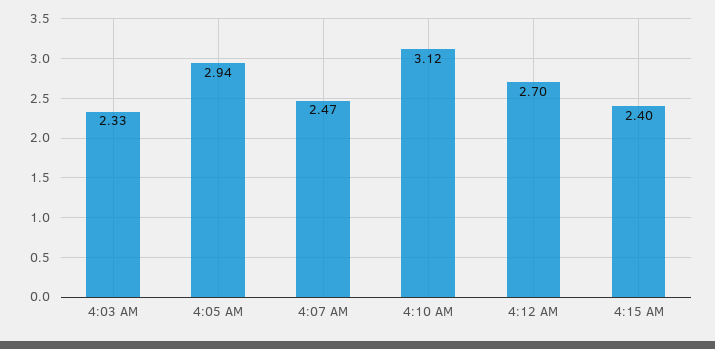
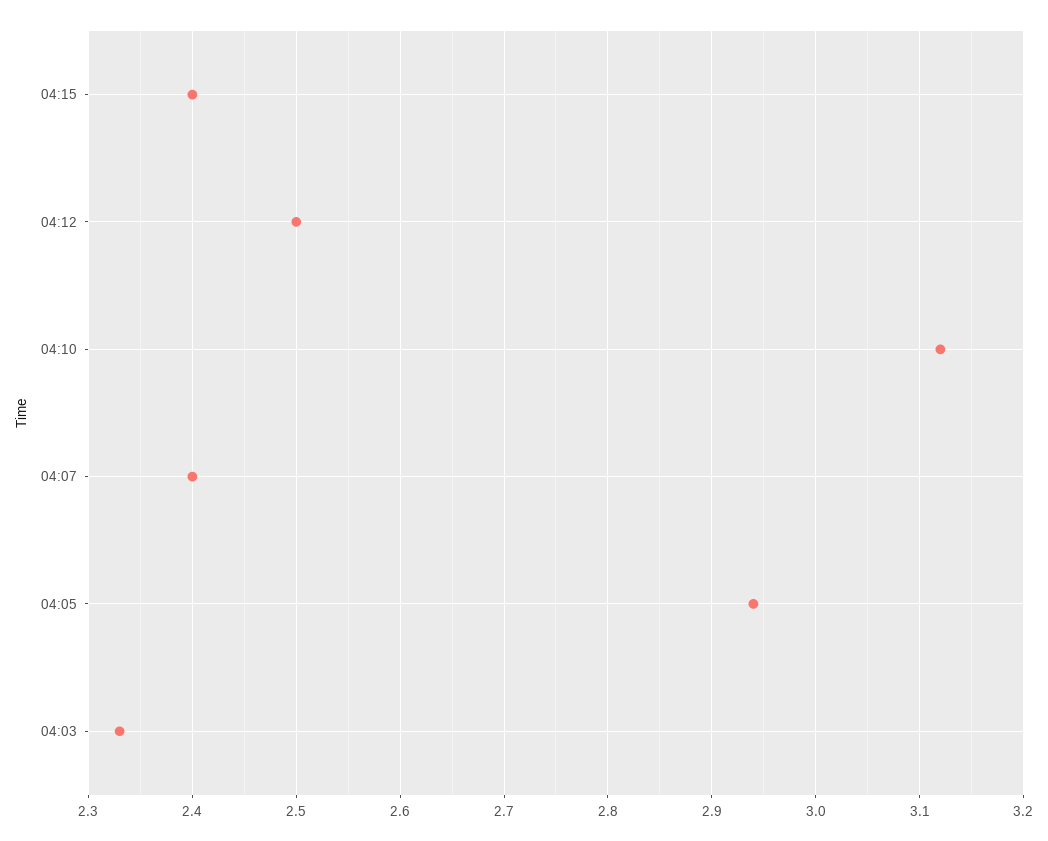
  {
    "4:03 AM": 2.33,
    "4:05 AM": 2.94,
-   "4:07 AM": 2.47,
+   "4:07 AM": 2.4,
    "4:10 AM": 3.12,
-   "4:12 AM": 2.7,
+   "4:12 AM": 2.5,
    "4:15 AM": 2.4
  }

